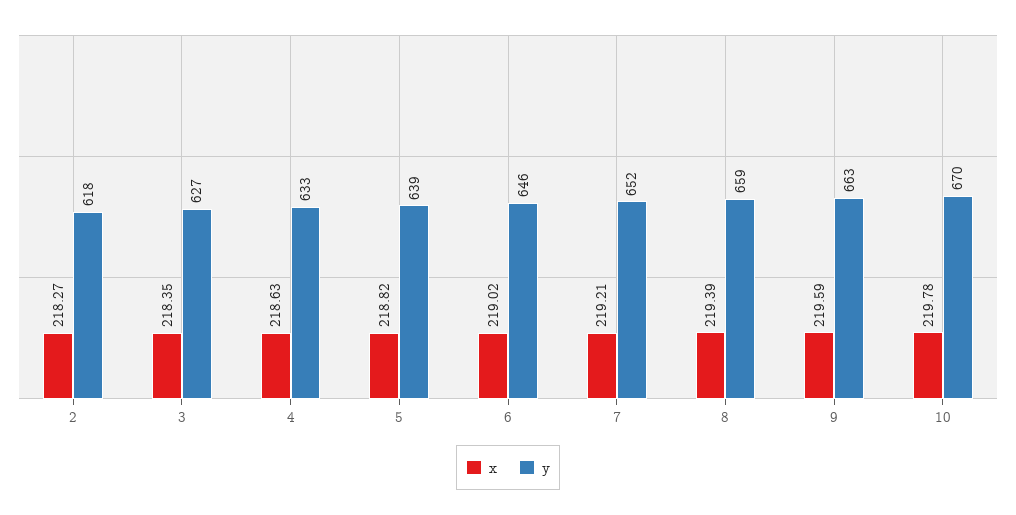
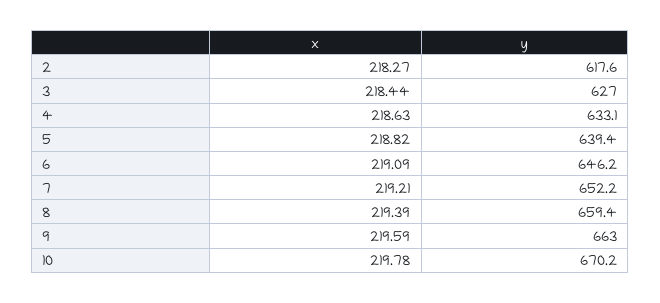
  {
    "x": {
      "2": 218.27,
-     "3": 218.35,
+     "3": 218.44,
      "4": 218.63,
      "5": 218.82,
-     "6": 219.02,
+     "6": 219.09,
      "7": 219.21,
      "8": 219.39,
      "9": 219.59,
      "10": 219.78
    },
    "y": {
      "2": 617.6,
      "3": 627,
      "4": 633.1,
      "5": 639.4,
      "6": 646.2,
      "7": 652.2,
      "8": 659.4,
      "9": 663,
      "10": 670.2
    }
  }

